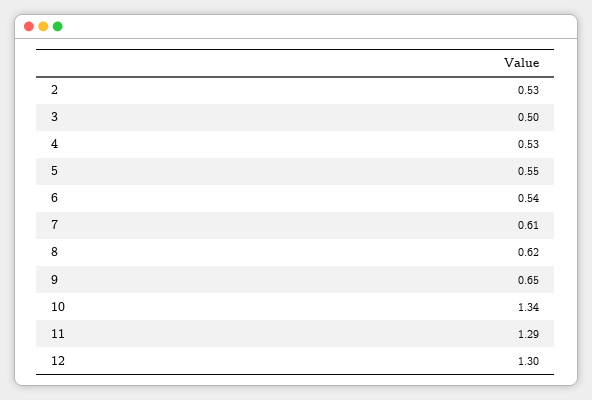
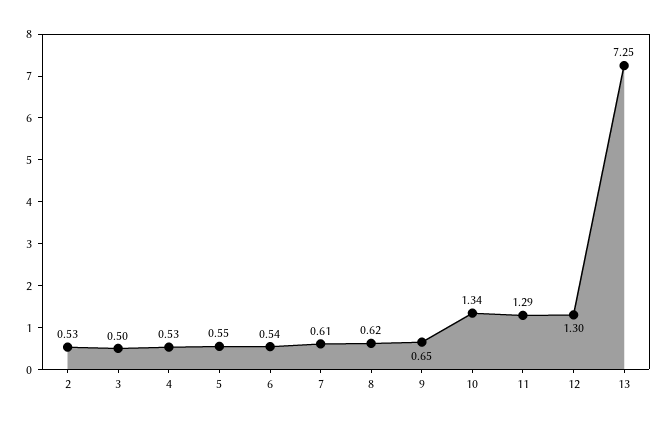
  {
    "2": 0.53,
    "3": 0.5,
    "4": 0.53,
    "5": 0.55,
    "6": 0.54,
    "7": 0.61,
    "8": 0.62,
    "9": 0.65,
    "10": 1.34,
    "11": 1.29,
-   "12": 1.3
+   "12": 1.3,
+   "13": 7.25
  }

